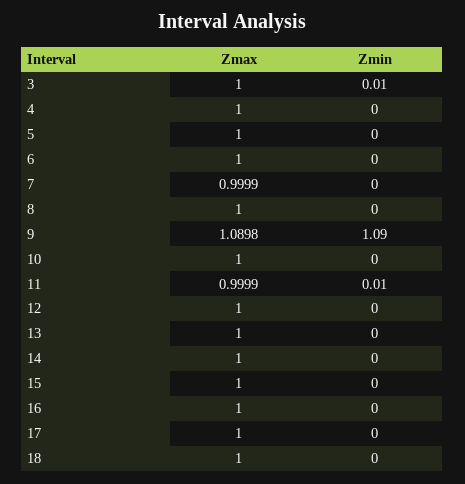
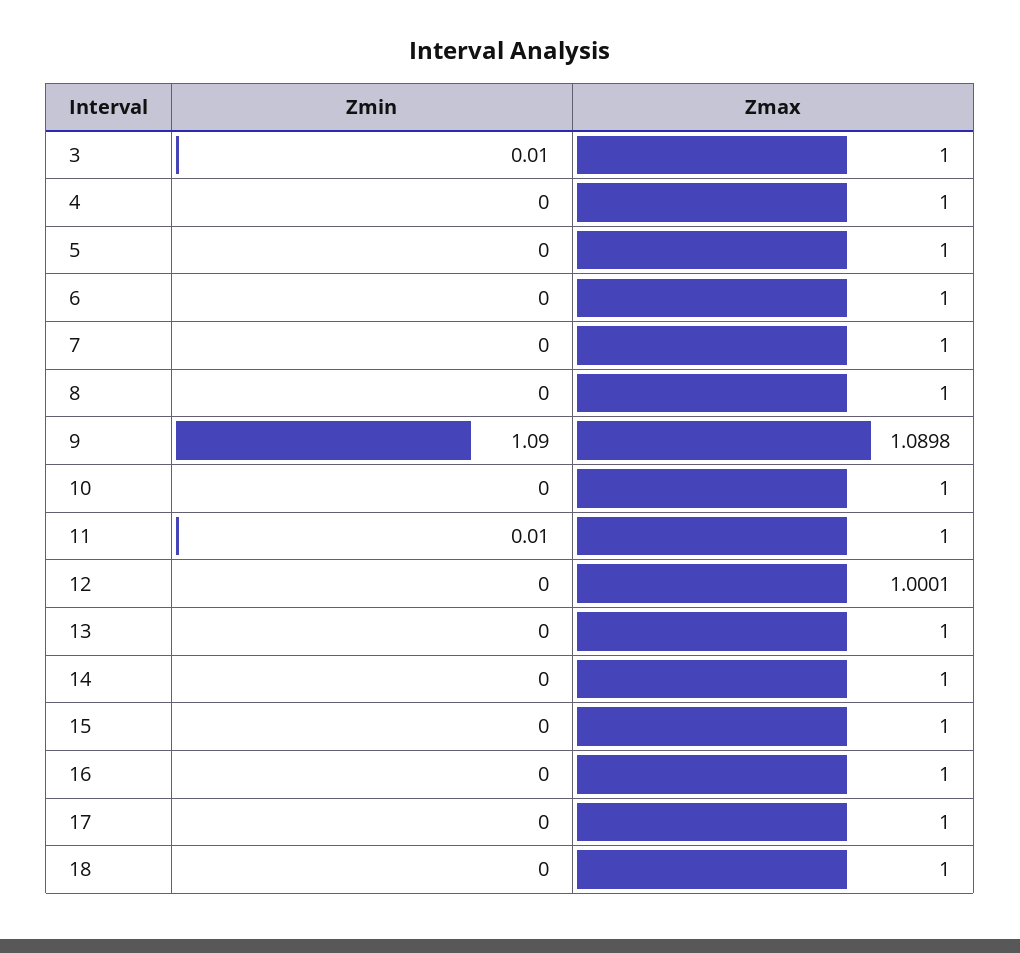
  {
    "Zmax": {
      "3": 1,
      "4": 1,
      "5": 1,
      "6": 1,
-     "7": 0.9999,
+     "7": 1,
      "8": 1,
      "9": 1.0898,
      "10": 1,
-     "11": 0.9999,
+     "11": 1,
-     "12": 1,
+     "12": 1.0001,
      "13": 1,
      "14": 1,
      "15": 1,
      "16": 1,
      "17": 1,
      "18": 1
    },
    "Zmin": {
      "3": 0.01,
      "4": 0,
      "5": 0,
      "6": 0,
      "7": 0,
      "8": 0,
      "9": 1.09,
      "10": 0,
      "11": 0.01,
      "12": 0,
      "13": 0,
      "14": 0,
      "15": 0,
      "16": 0,
      "17": 0,
      "18": 0
    }
  }

